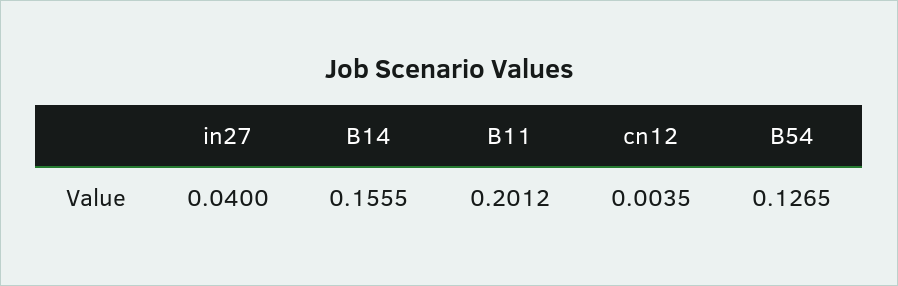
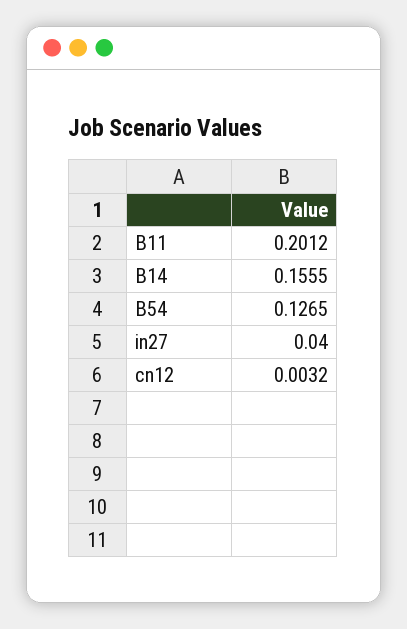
  {
    "in27": 0.04,
    "B14": 0.1555,
    "B11": 0.2012,
-   "cn12": 0.0035,
+   "cn12": 0.0032,
    "B54": 0.1265
  }

